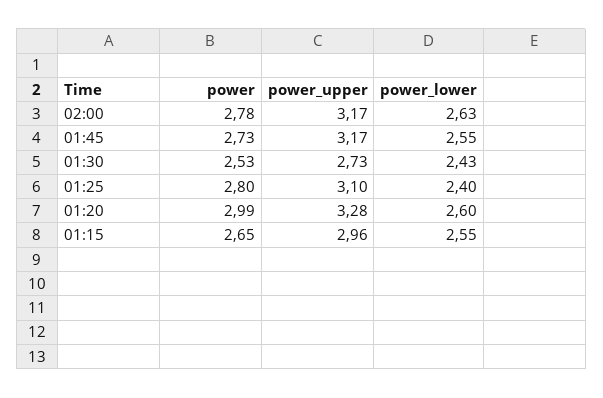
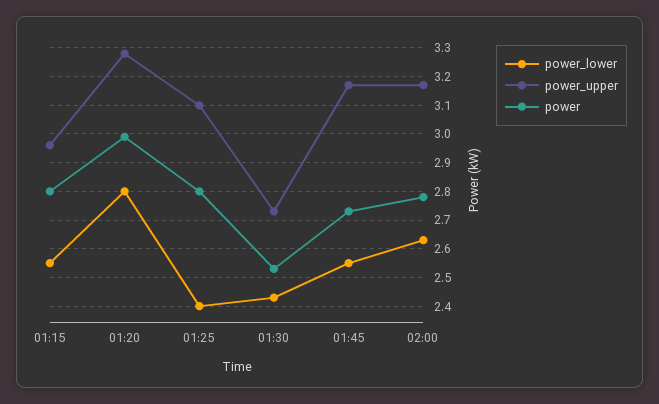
  {
    "power": {
      "02:00": 2.78,
      "01:45": 2.73,
      "01:30": 2.53,
      "01:25": 2.8,
      "01:20": 2.99,
-     "01:15": 2.65
+     "01:15": 2.8
    },
    "power_upper": {
      "02:00": 3.17,
      "01:45": 3.17,
      "01:30": 2.73,
      "01:25": 3.1,
      "01:20": 3.28,
      "01:15": 2.96
    },
    "power_lower": {
      "02:00": 2.63,
      "01:45": 2.55,
      "01:30": 2.43,
      "01:25": 2.4,
-     "01:20": 2.6,
+     "01:20": 2.8,
      "01:15": 2.55
    }
  }

